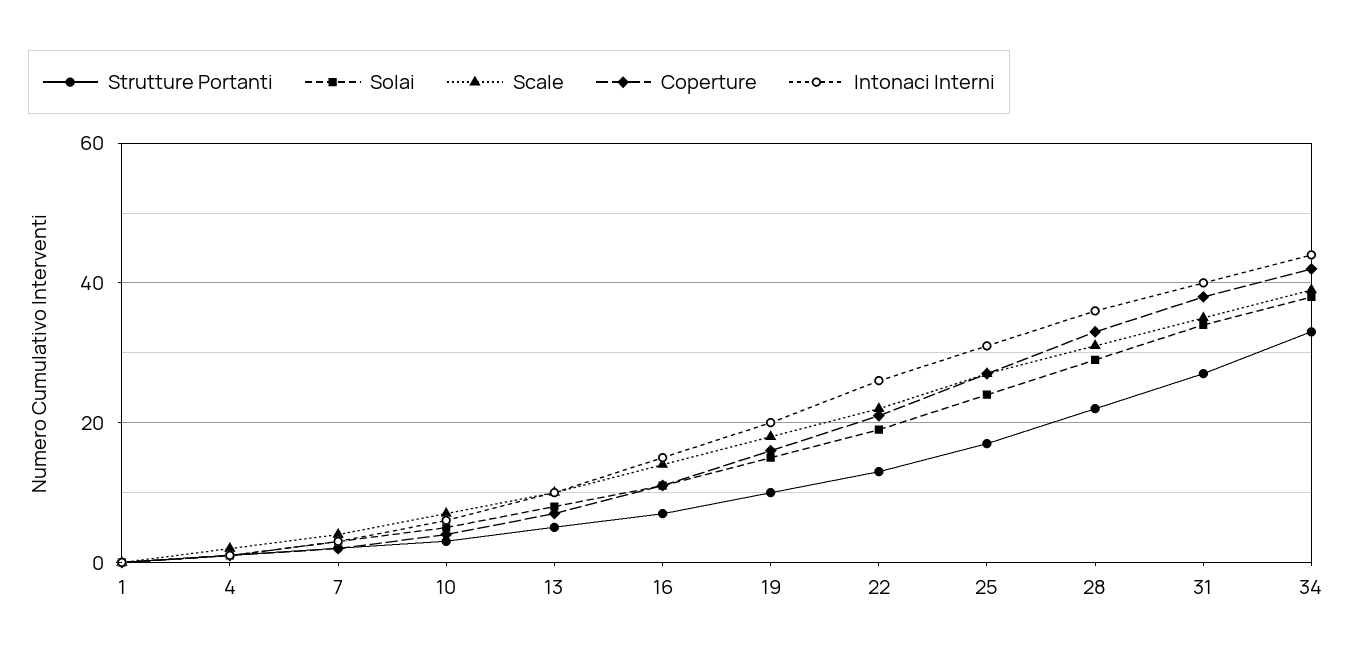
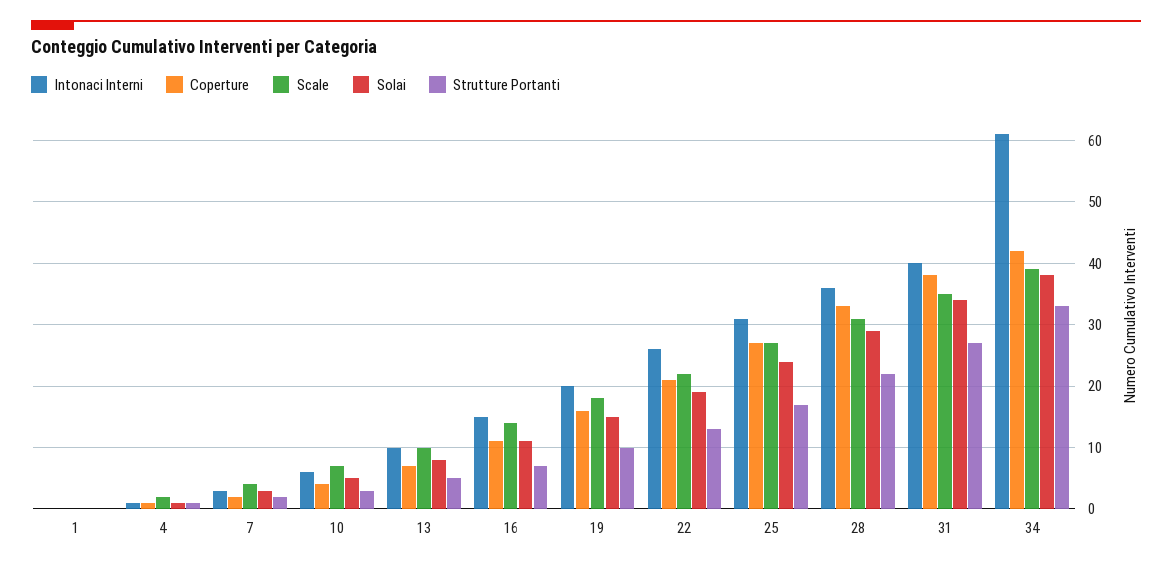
  {
    "Strutture Portanti": {
      "1": 0,
      "4": 1,
      "7": 2,
      "10": 3,
      "13": 5,
      "16": 7,
      "19": 10,
      "22": 13,
      "25": 17,
      "28": 22,
      "31": 27,
      "34": 33
    },
    "Solai": {
      "1": 0,
      "4": 1,
      "7": 3,
      "10": 5,
      "13": 8,
      "16": 11,
      "19": 15,
      "22": 19,
      "25": 24,
      "28": 29,
      "31": 34,
      "34": 38
    },
    "Scale": {
      "1": 0,
      "4": 2,
      "7": 4,
      "10": 7,
      "13": 10,
      "16": 14,
      "19": 18,
      "22": 22,
      "25": 27,
      "28": 31,
      "31": 35,
      "34": 39
    },
    "Coperture": {
      "1": 0,
      "4": 1,
      "7": 2,
      "10": 4,
      "13": 7,
      "16": 11,
      "19": 16,
      "22": 21,
      "25": 27,
      "28": 33,
      "31": 38,
      "34": 42
    },
    "Intonaci Interni": {
      "1": 0,
      "4": 1,
      "7": 3,
      "10": 6,
      "13": 10,
      "16": 15,
      "19": 20,
      "22": 26,
      "25": 31,
      "28": 36,
      "31": 40,
-     "34": 45
+     "34": 61
    }
  }

